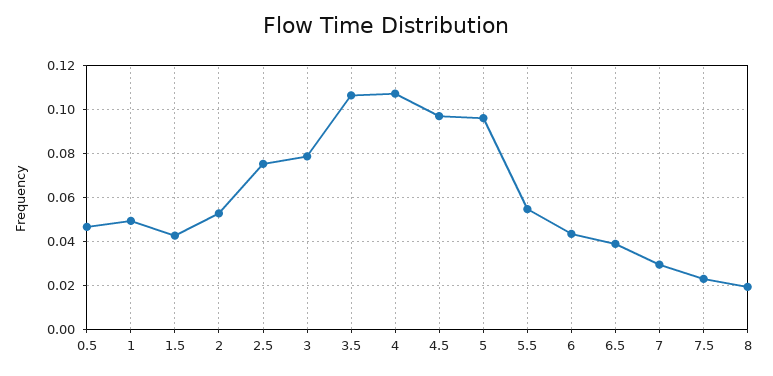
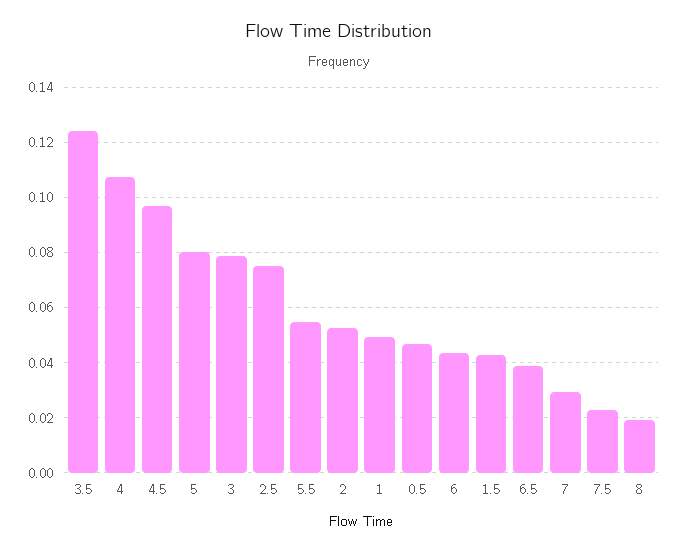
  {
    "0.5": 0.0475,
    "1": 0.05,
    "1.5": 0.0425,
    "2": 0.0525,
    "2.5": 0.075,
    "3": 0.0775,
-   "3.5": 0.105,
+   "3.5": 0.125,
    "4": 0.1075,
    "4.5": 0.0975,
-   "5": 0.095,
+   "5": 0.08,
    "5.5": 0.055,
    "6": 0.0425,
    "6.5": 0.04,
    "7": 0.03,
    "7.5": 0.0225,
    "8": 0.02
  }

